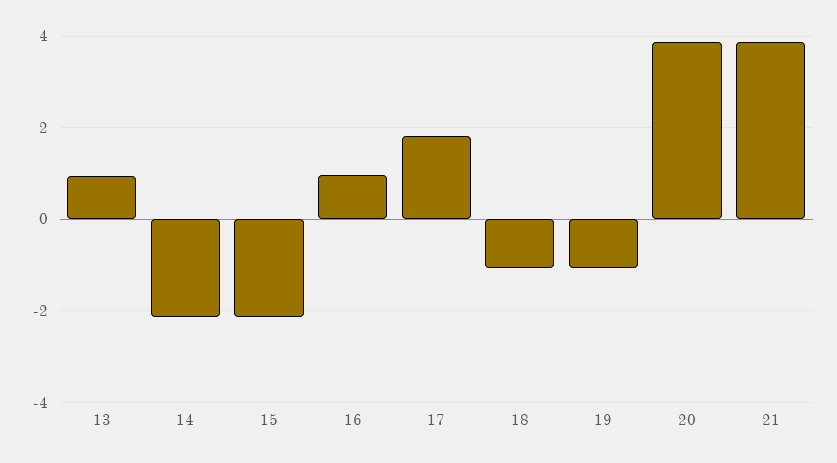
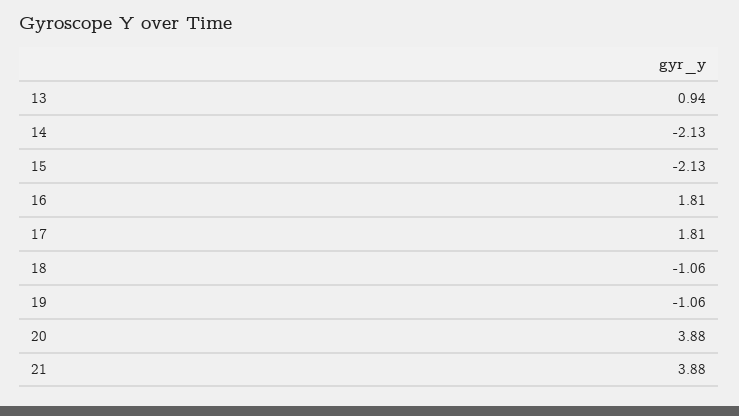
  {
    "13": 0.94,
    "14": -2.13,
    "15": -2.13,
-   "16": 1,
+   "16": 1.81,
    "17": 1.81,
    "18": -1.06,
    "19": -1.06,
    "20": 3.88,
    "21": 3.88
  }

